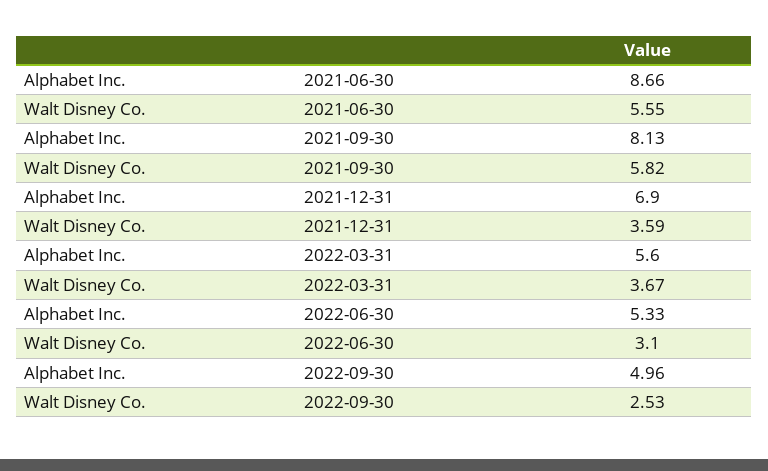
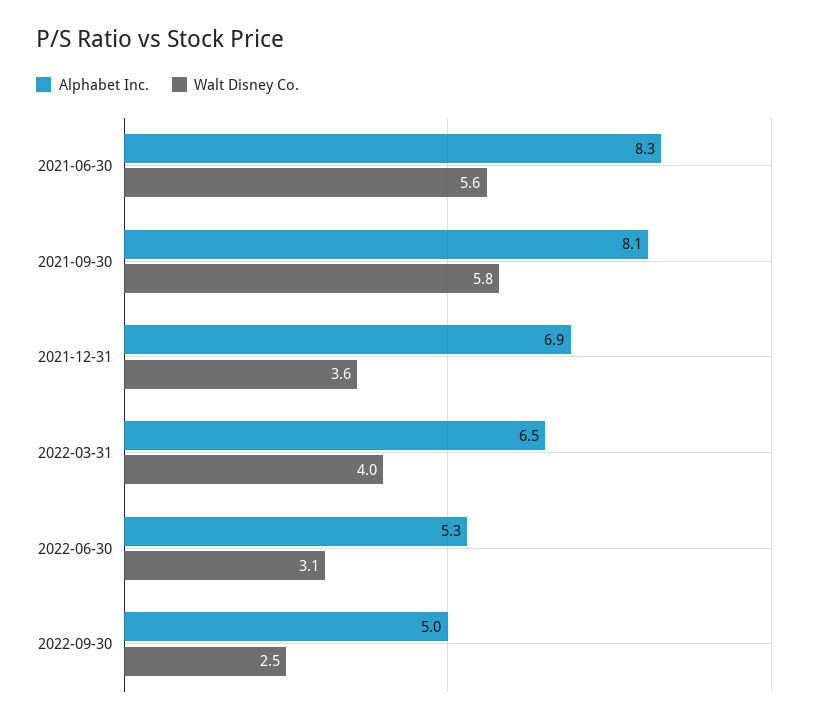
  {
    "Alphabet Inc.": {
-     "2021-06-30": 8.66,
+     "2021-06-30": 8.3,
      "2021-09-30": 8.13,
      "2021-12-31": 6.9,
-     "2022-03-31": 5.6,
+     "2022-03-31": 6.5,
      "2022-06-30": 5.33,
      "2022-09-30": 4.96
    },
    "Walt Disney Co.": {
      "2021-06-30": 5.55,
      "2021-09-30": 5.82,
      "2021-12-31": 3.59,
-     "2022-03-31": 3.67,
+     "2022-03-31": 4,
      "2022-06-30": 3.1,
      "2022-09-30": 2.53
    }
  }

